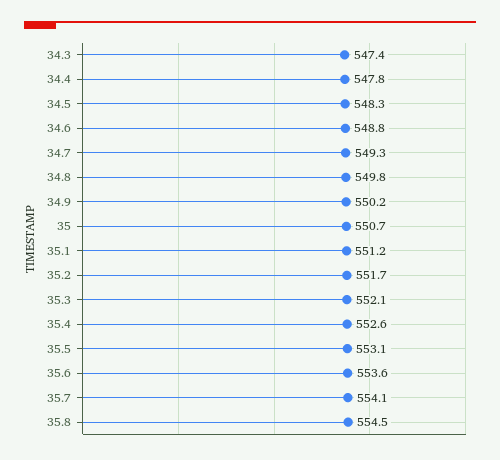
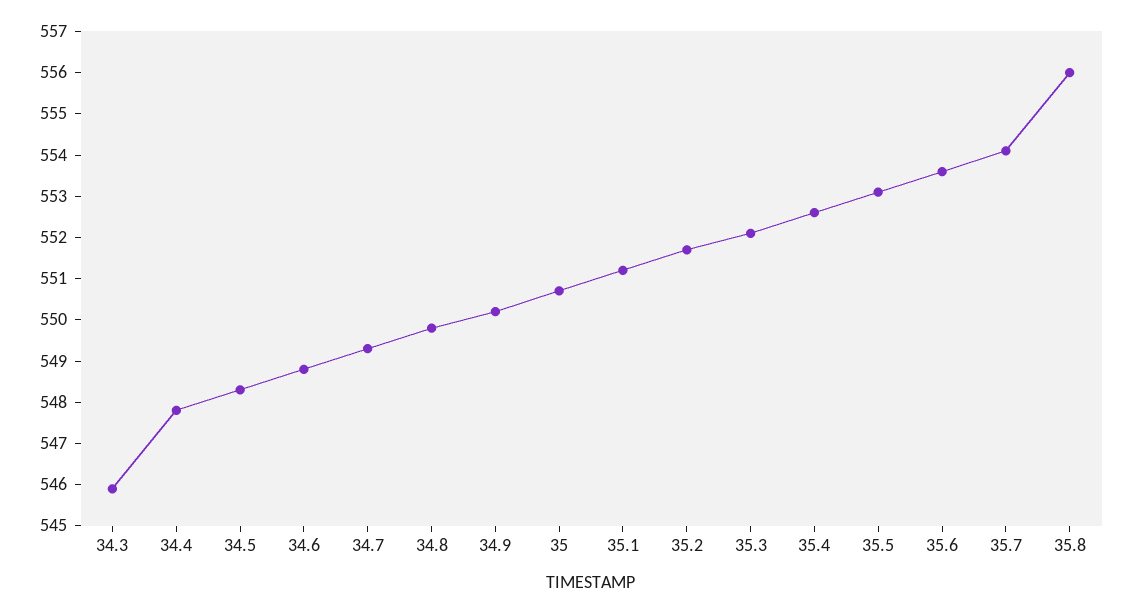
  {
-   "34.3": 547.4,
+   "34.3": 546,
    "34.4": 547.8,
    "34.5": 548.3,
    "34.6": 548.8,
    "34.7": 549.3,
    "34.8": 549.8,
    "34.9": 550.2,
    "35": 550.7,
    "35.1": 551.2,
    "35.2": 551.7,
    "35.3": 552.1,
    "35.4": 552.6,
    "35.5": 553.1,
    "35.6": 553.6,
    "35.7": 554.1,
-   "35.8": 554.5
+   "35.8": 556
  }

